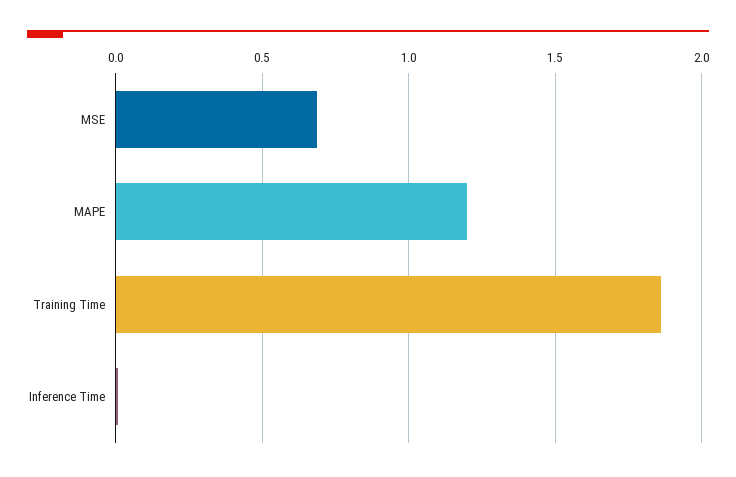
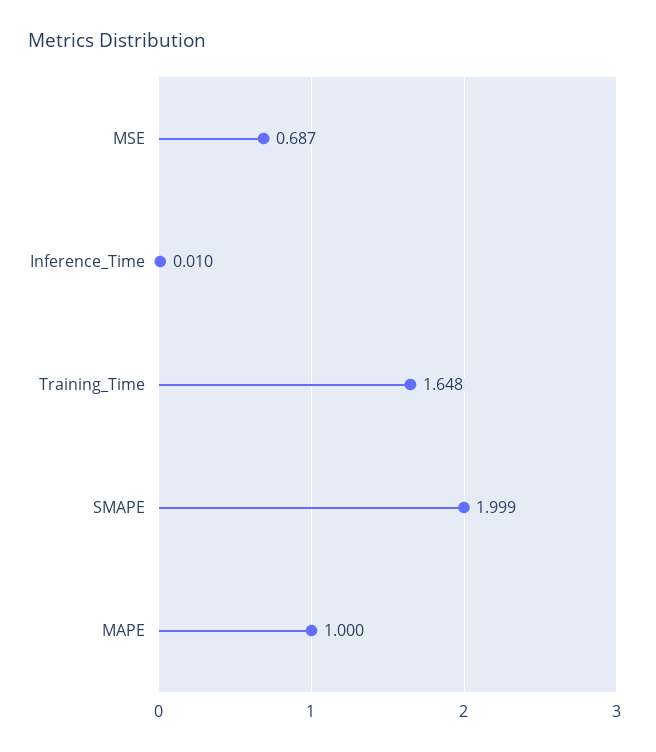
  {
    "MSE": 0.687,
-   "MAPE": 1.2,
+   "MAPE": 1,
-   "Training Time": 1.85,
+   "Training Time": 1.648,
-   "Inference Time": 0.01
+   "Inference Time": 0.01,
+   "SMAPE": 1.999
  }

